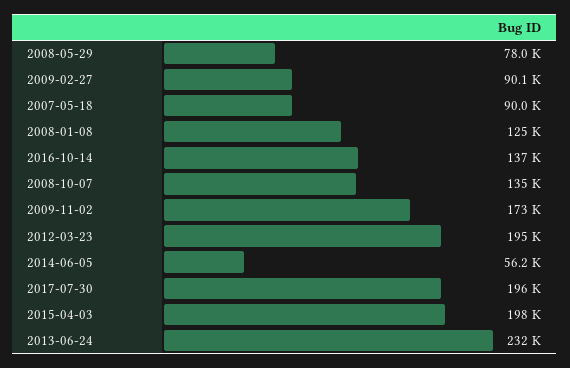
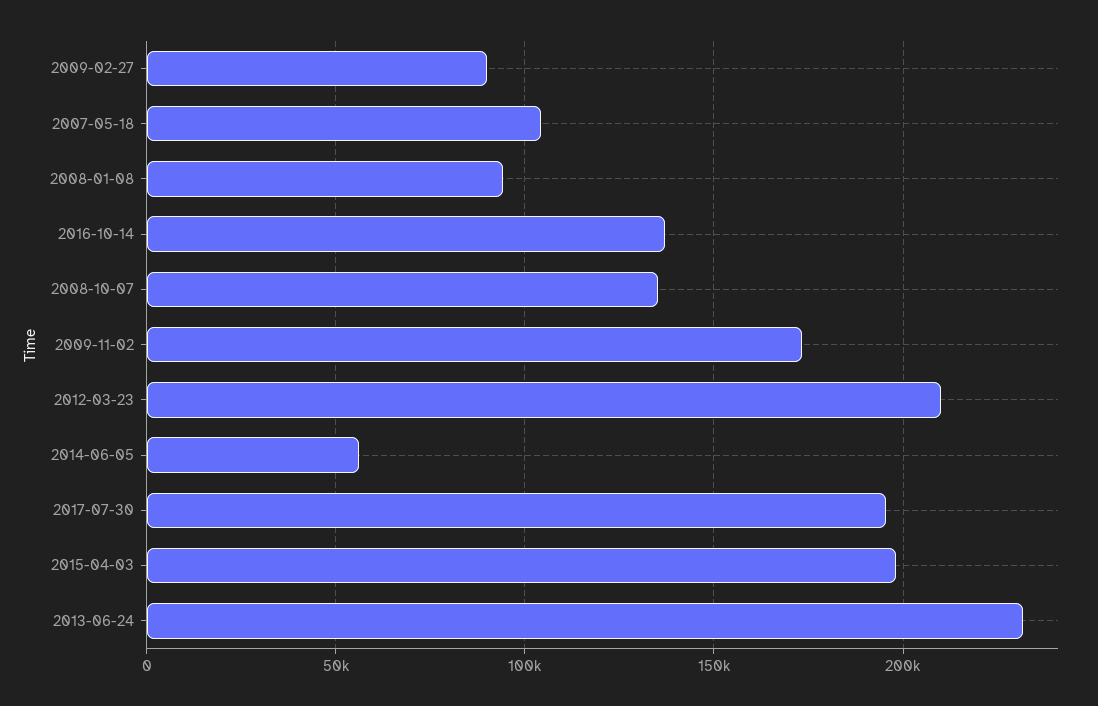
  {
-   "2008-05-29": 78000,
    "2009-02-27": 90100,
-   "2007-05-18": 90000,
+   "2007-05-18": 105000,
-   "2008-01-08": 125000,
+   "2008-01-08": 95000,
    "2016-10-14": 137000,
    "2008-10-07": 135000,
    "2009-11-02": 173000,
-   "2012-03-23": 195000,
+   "2012-03-23": 210000,
    "2014-06-05": 56200,
    "2017-07-30": 196000,
    "2015-04-03": 198000,
    "2013-06-24": 232000
  }

